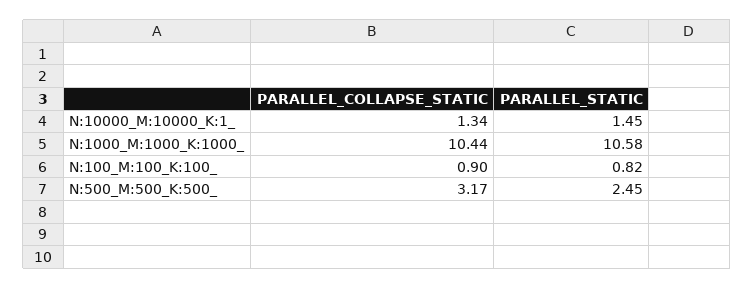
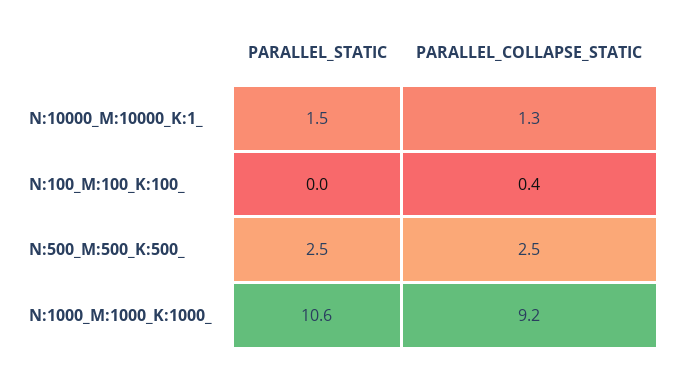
  {
    "PARALLEL_COLLAPSE_STATIC": {
      "N:10000_M:10000_K:1_": 1.34,
-     "N:1000_M:1000_K:1000_": 10.44,
+     "N:1000_M:1000_K:1000_": 9.2,
-     "N:100_M:100_K:100_": 0.9,
+     "N:100_M:100_K:100_": 0.4,
-     "N:500_M:500_K:500_": 3.17
+     "N:500_M:500_K:500_": 2.5
    },
    "PARALLEL_STATIC": {
      "N:10000_M:10000_K:1_": 1.45,
      "N:1000_M:1000_K:1000_": 10.58,
-     "N:100_M:100_K:100_": 0.82,
+     "N:100_M:100_K:100_": 0,
      "N:500_M:500_K:500_": 2.45
    }
  }

